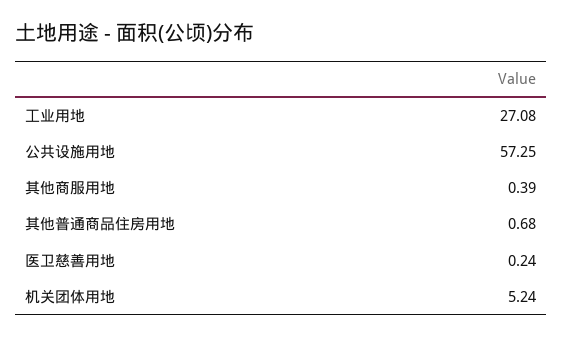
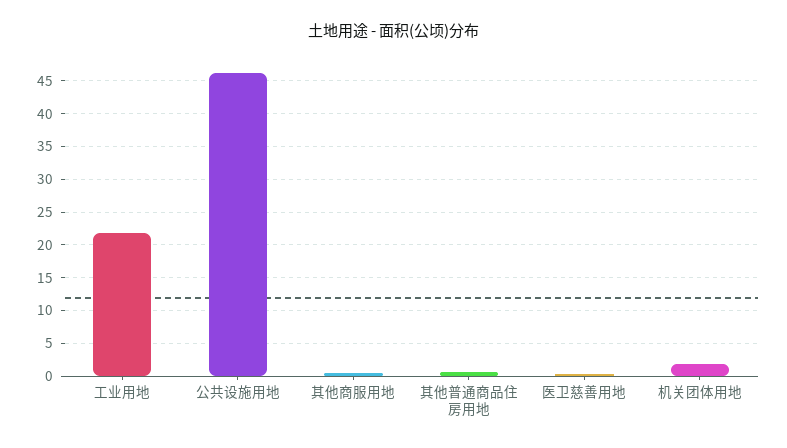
  {
-   "工业用地": 27.08,
+   "工业用地": 22,
-   "公共设施用地": 57.25,
+   "公共设施用地": 46,
    "其他商服用地": 0.39,
    "其他普通商品住房用地": 0.68,
    "医卫慈善用地": 0.24,
-   "机关团体用地": 5.24
+   "机关团体用地": 2
  }

